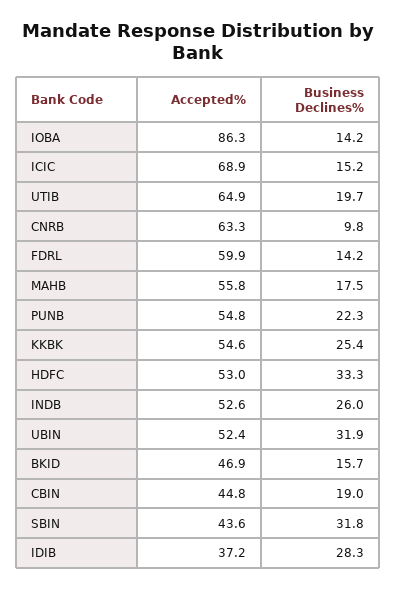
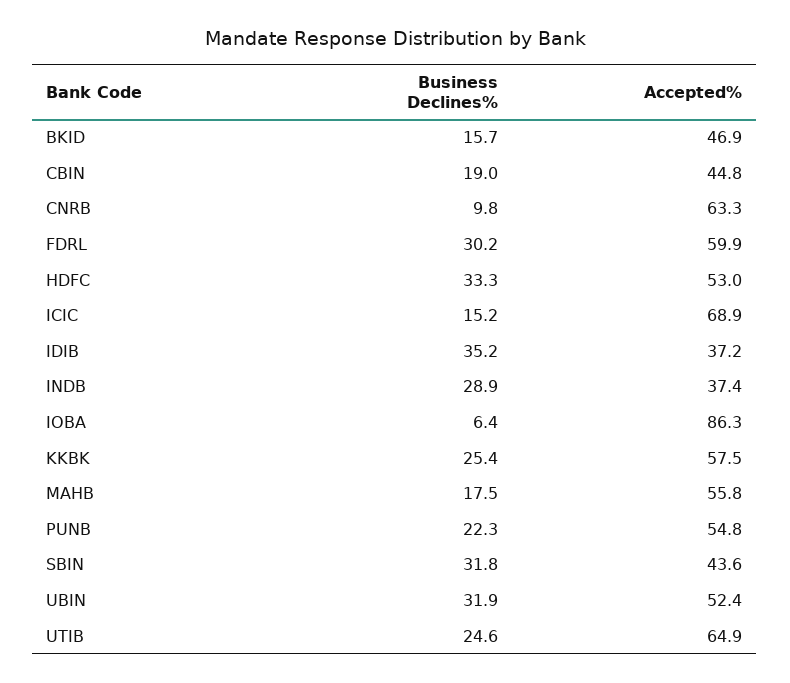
  {
    "Accepted%": {
      "IOBA": 86.3,
      "ICIC": 68.9,
      "UTIB": 64.9,
      "CNRB": 63.3,
      "FDRL": 59.9,
      "MAHB": 55.8,
      "PUNB": 54.8,
-     "KKBK": 54.6,
+     "KKBK": 57.5,
      "HDFC": 53,
-     "INDB": 52.6,
+     "INDB": 37.4,
      "UBIN": 52.4,
      "BKID": 46.9,
      "CBIN": 44.8,
      "SBIN": 43.6,
      "IDIB": 37.2
    },
    "Business Declines%": {
-     "IOBA": 14.2,
+     "IOBA": 6.4,
      "ICIC": 15.2,
-     "UTIB": 19.7,
+     "UTIB": 24.6,
      "CNRB": 9.8,
-     "FDRL": 14.2,
+     "FDRL": 30.2,
      "MAHB": 17.5,
      "PUNB": 22.3,
      "KKBK": 25.4,
      "HDFC": 33.3,
-     "INDB": 26,
+     "INDB": 28.9,
      "UBIN": 31.9,
      "BKID": 15.7,
      "CBIN": 19,
      "SBIN": 31.8,
-     "IDIB": 28.3
+     "IDIB": 35.2
    }
  }

